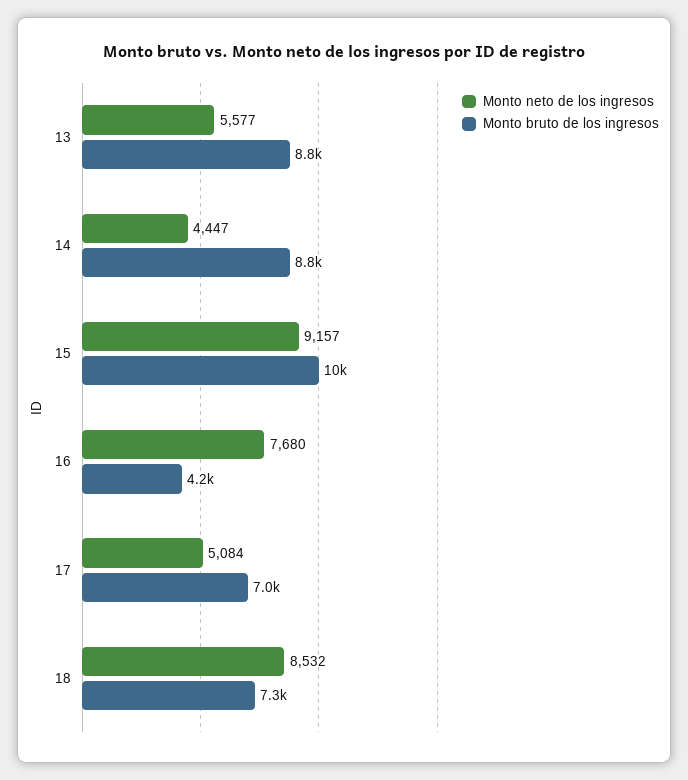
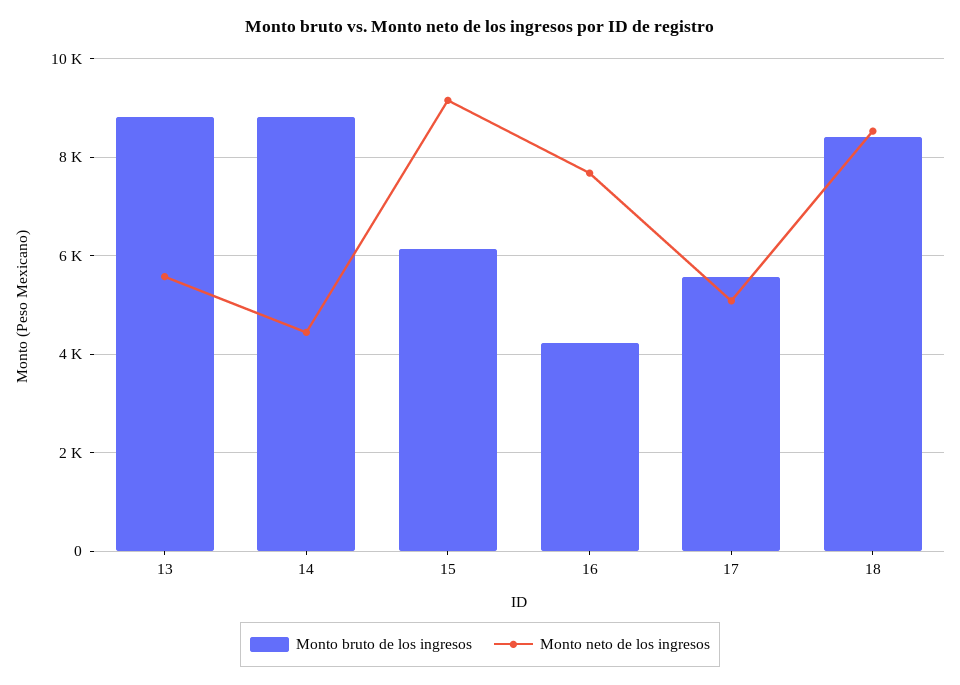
  {
    "Monto neto de los ingresos": {
      "13": 5577,
      "14": 4447,
      "15": 9157,
      "16": 7680,
      "17": 5084,
      "18": 8532
    },
    "Monto bruto de los ingresos": {
      "13": 8800,
      "14": 8800,
-     "15": 10000,
+     "15": 6200,
      "16": 4200,
-     "17": 7000,
+     "17": 5600,
-     "18": 7300
+     "18": 8400
    }
  }

